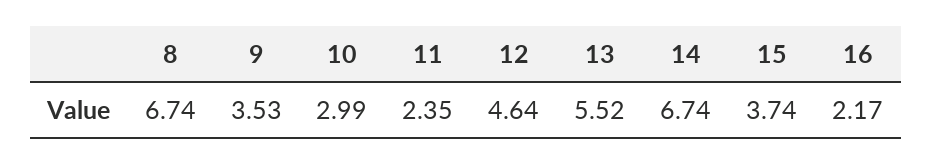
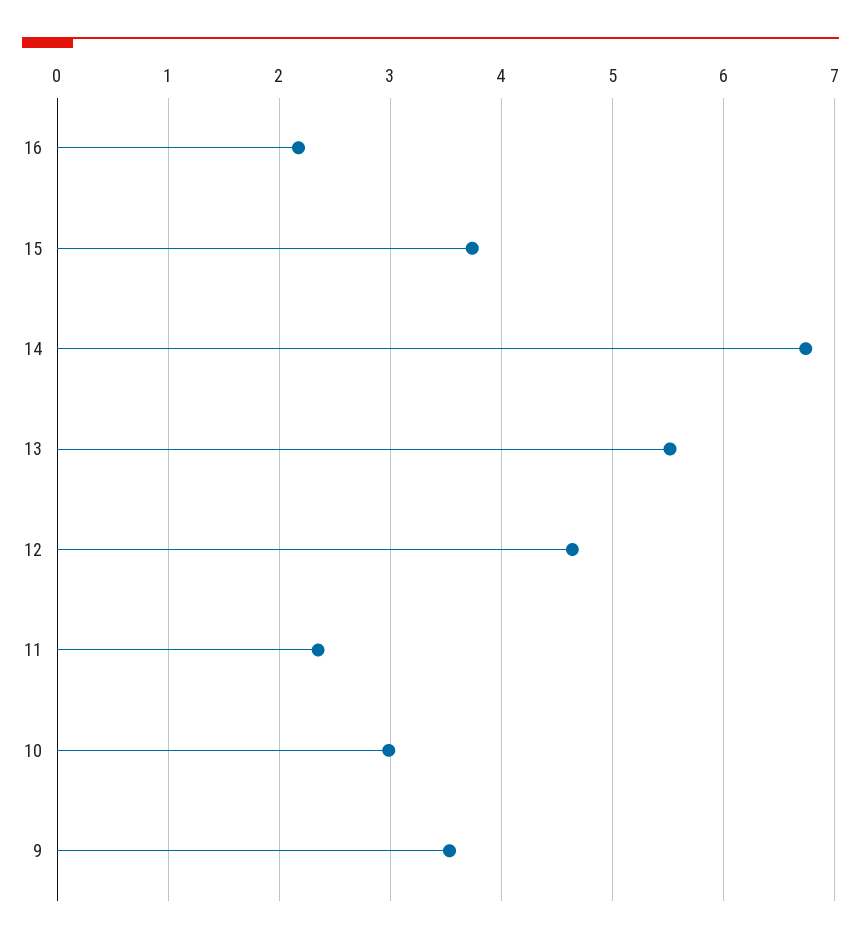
  {
-   "8": 6.74,
    "9": 3.53,
    "10": 2.99,
    "11": 2.35,
    "12": 4.64,
    "13": 5.52,
    "14": 6.74,
    "15": 3.74,
    "16": 2.17
  }

